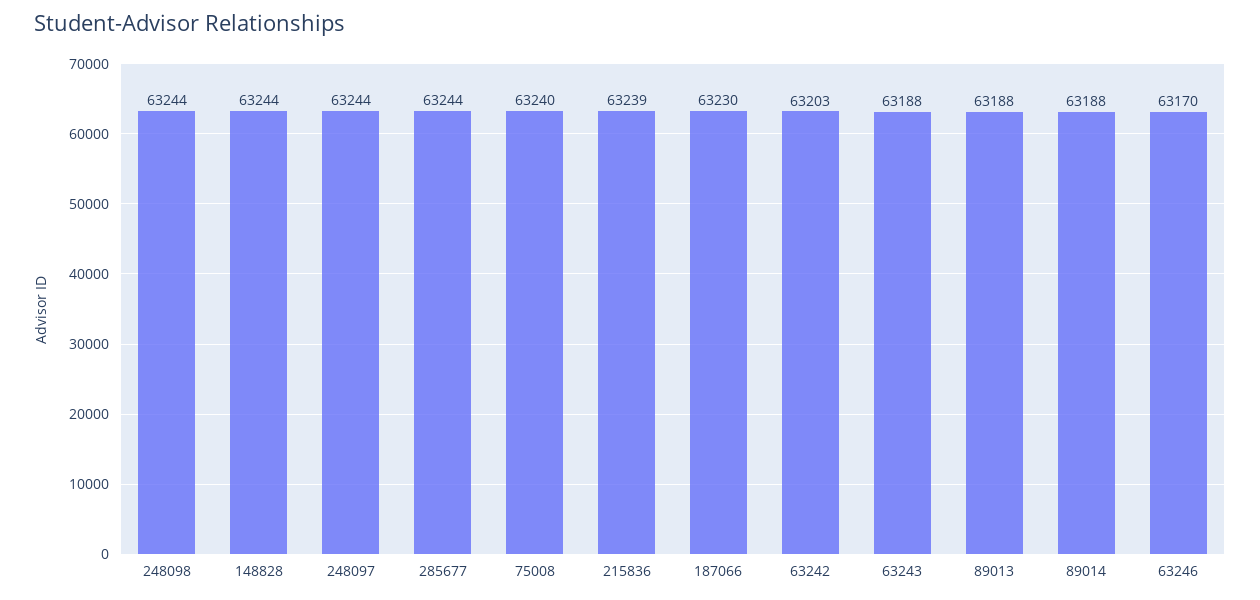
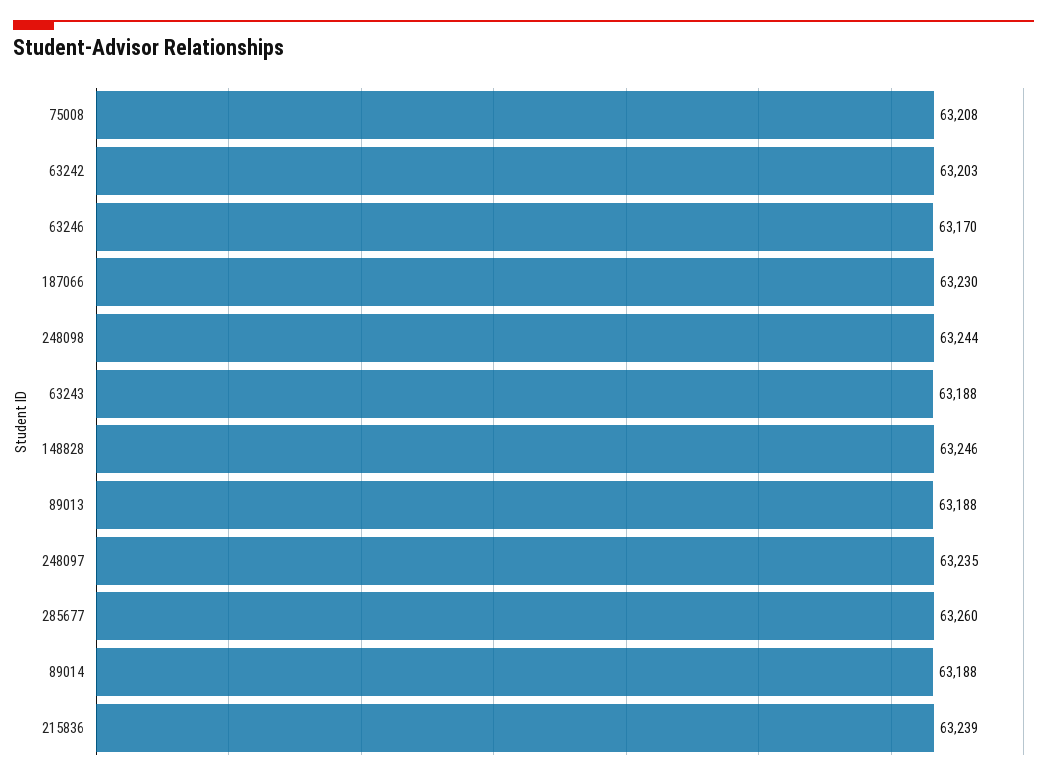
  {
    "248098": 63244,
-   "148828": 63244,
+   "148828": 63246,
-   "248097": 63244,
+   "248097": 63235,
-   "285677": 63244,
+   "285677": 63260,
-   "75008": 63240,
+   "75008": 63208,
    "215836": 63239,
    "187066": 63230,
    "63242": 63203,
    "63243": 63188,
    "89013": 63188,
    "89014": 63188,
    "63246": 63170
  }

